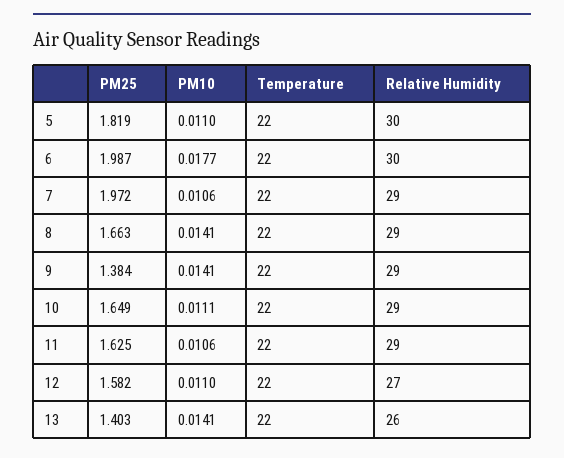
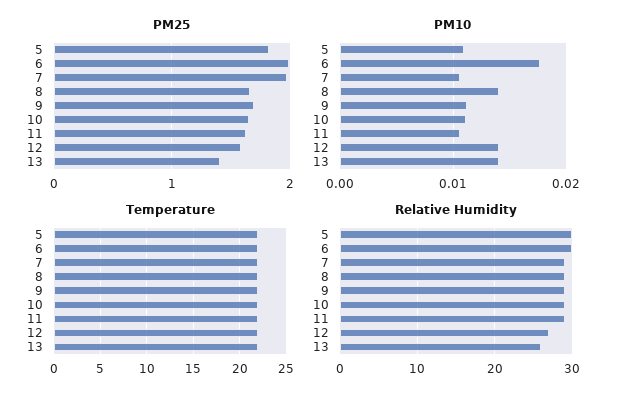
  {
    "PM25": {
      "5": 1.819,
      "6": 1.987,
      "7": 1.972,
      "8": 1.663,
-     "9": 1.384,
+     "9": 1.7,
      "10": 1.649,
      "11": 1.625,
      "12": 1.582,
      "13": 1.403
    },
    "PM10": {
      "5": 0.011,
      "6": 0.0177,
      "7": 0.0106,
      "8": 0.0141,
-     "9": 0.0141,
+     "9": 0.011,
      "10": 0.0111,
      "11": 0.0106,
-     "12": 0.011,
+     "12": 0.014,
      "13": 0.0141
    },
    "Temperature": {
      "5": 22,
      "6": 22,
      "7": 22,
      "8": 22,
      "9": 22,
      "10": 22,
      "11": 22,
      "12": 22,
      "13": 22
    },
    "Relative Humidity": {
      "5": 30,
      "6": 30,
      "7": 29,
      "8": 29,
      "9": 29,
      "10": 29,
      "11": 29,
      "12": 27,
      "13": 26
    }
  }

